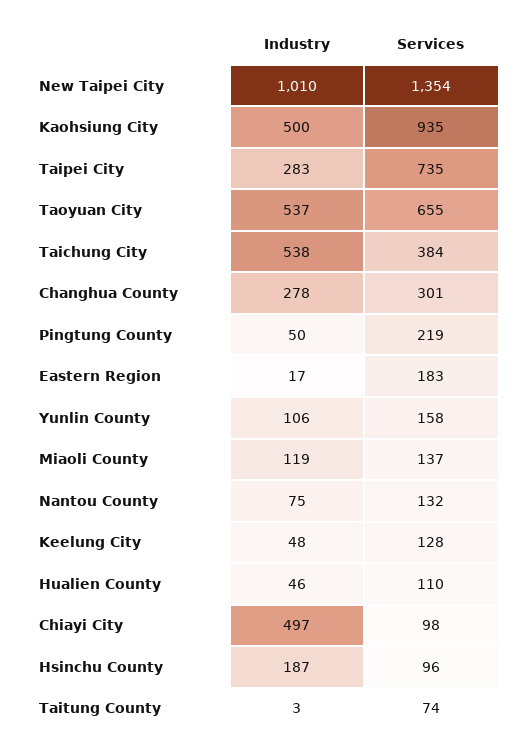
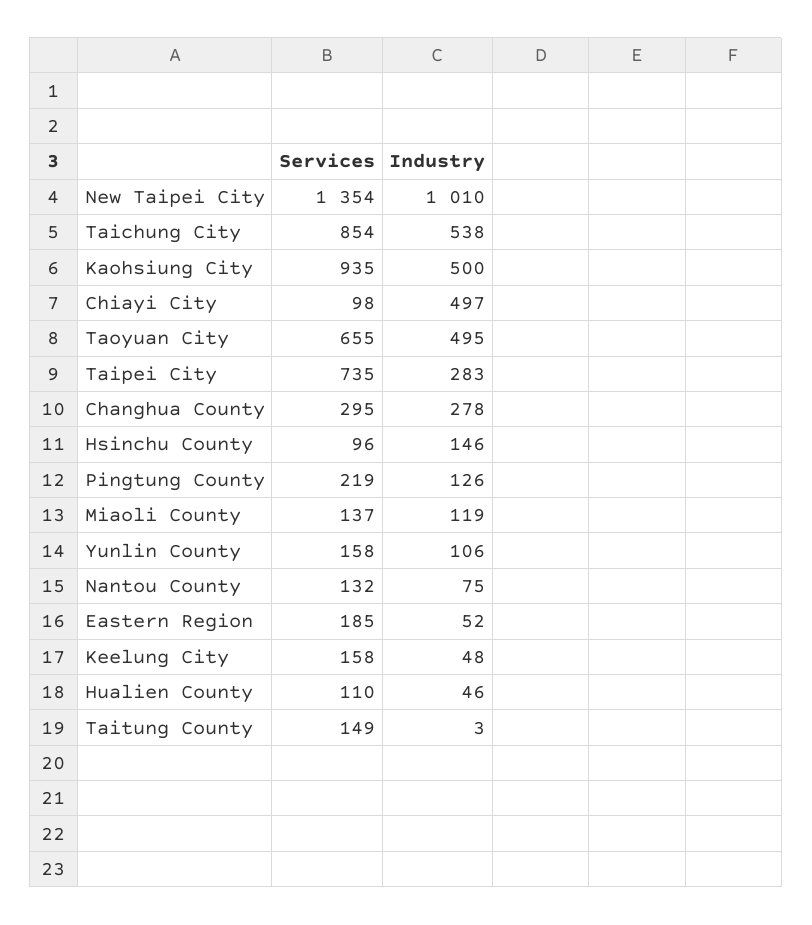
  {
    "Industry": {
      "New Taipei City": 1010,
      "Kaohsiung City": 500,
      "Taipei City": 283,
-     "Taoyuan City": 537,
+     "Taoyuan City": 495,
      "Taichung City": 538,
      "Changhua County": 278,
-     "Pingtung County": 50,
+     "Pingtung County": 126,
-     "Eastern Region": 17,
+     "Eastern Region": 52,
      "Yunlin County": 106,
      "Miaoli County": 119,
      "Nantou County": 75,
      "Keelung City": 48,
      "Hualien County": 46,
      "Chiayi City": 497,
-     "Hsinchu County": 187,
+     "Hsinchu County": 146,
      "Taitung County": 3
    },
    "Services": {
      "New Taipei City": 1354,
      "Kaohsiung City": 935,
      "Taipei City": 735,
      "Taoyuan City": 655,
-     "Taichung City": 384,
+     "Taichung City": 854,
-     "Changhua County": 301,
+     "Changhua County": 295,
      "Pingtung County": 219,
-     "Eastern Region": 183,
+     "Eastern Region": 185,
      "Yunlin County": 158,
      "Miaoli County": 137,
      "Nantou County": 132,
-     "Keelung City": 128,
+     "Keelung City": 158,
      "Hualien County": 110,
      "Chiayi City": 98,
      "Hsinchu County": 96,
-     "Taitung County": 74
+     "Taitung County": 149
    }
  }

